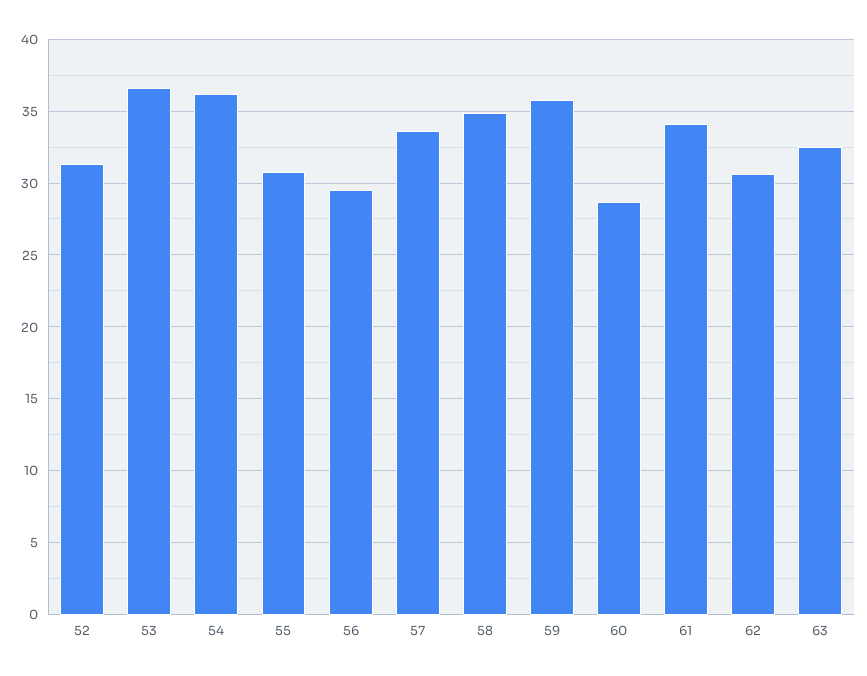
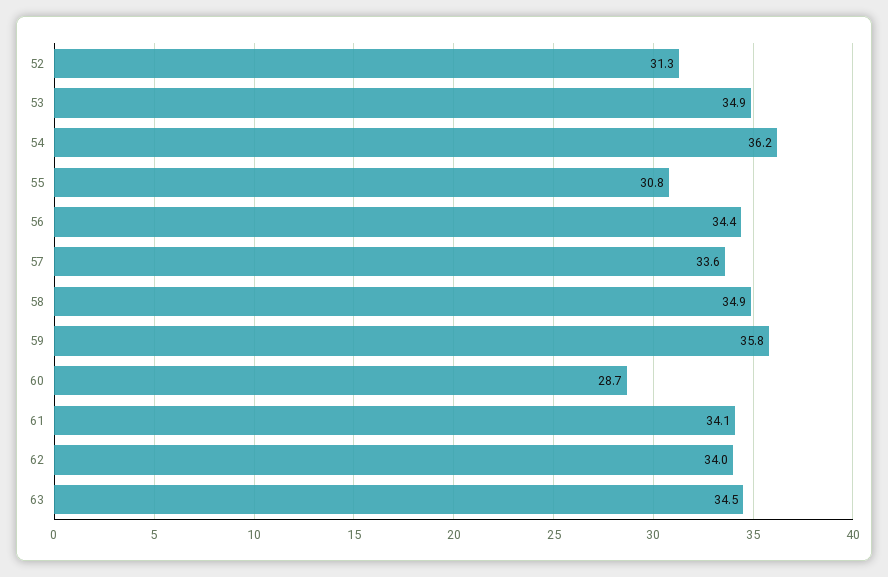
  {
    "52": 31.3,
-   "53": 36.5,
+   "53": 34.9,
    "54": 36.2,
    "55": 30.8,
-   "56": 29.5,
+   "56": 34.4,
    "57": 33.6,
    "58": 34.9,
    "59": 35.8,
    "60": 28.7,
    "61": 34.1,
-   "62": 30.5,
+   "62": 34,
-   "63": 32.5
+   "63": 34.5
  }

